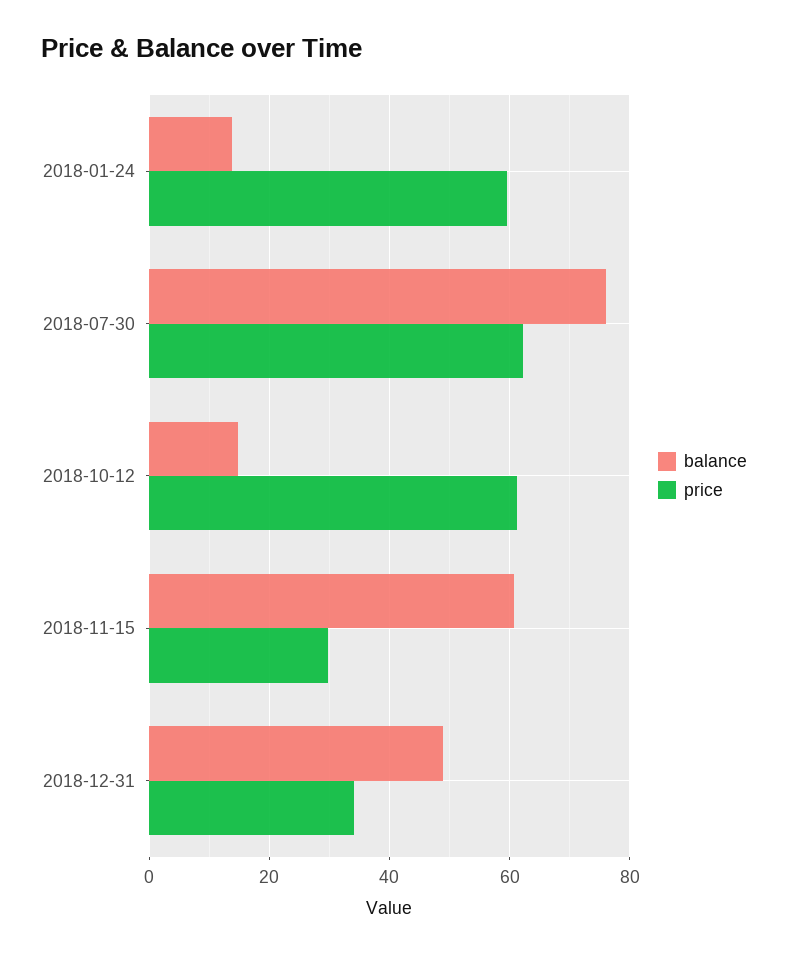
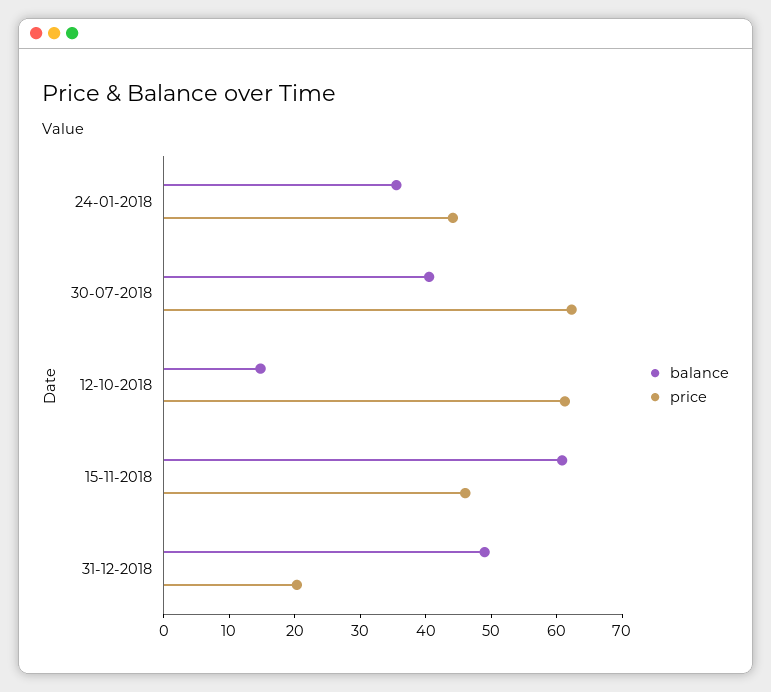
  {
    "balance": {
-     "2018-01-24": 14,
+     "2018-01-24": 36,
-     "2018-07-30": 76,
+     "2018-07-30": 40,
      "2018-10-12": 14,
      "2018-11-15": 60,
      "2018-12-31": 48
    },
    "price": {
-     "2018-01-24": 60,
+     "2018-01-24": 44,
      "2018-07-30": 62,
      "2018-10-12": 62,
-     "2018-11-15": 30,
+     "2018-11-15": 46,
-     "2018-12-31": 34
+     "2018-12-31": 20
    }
  }

